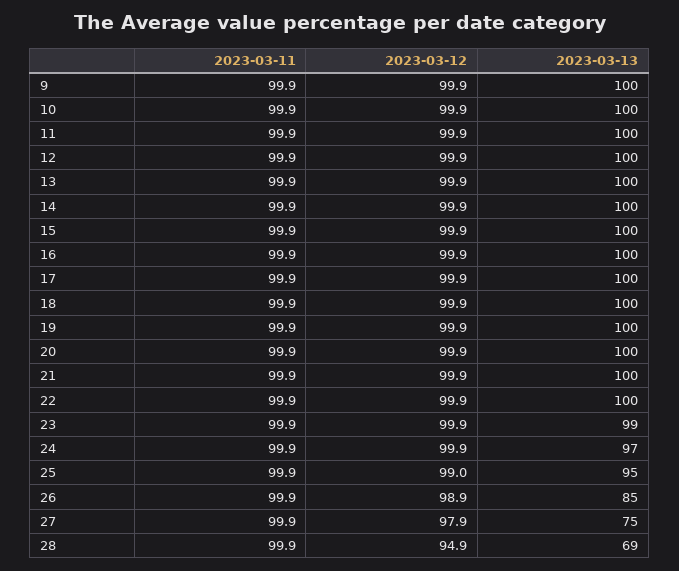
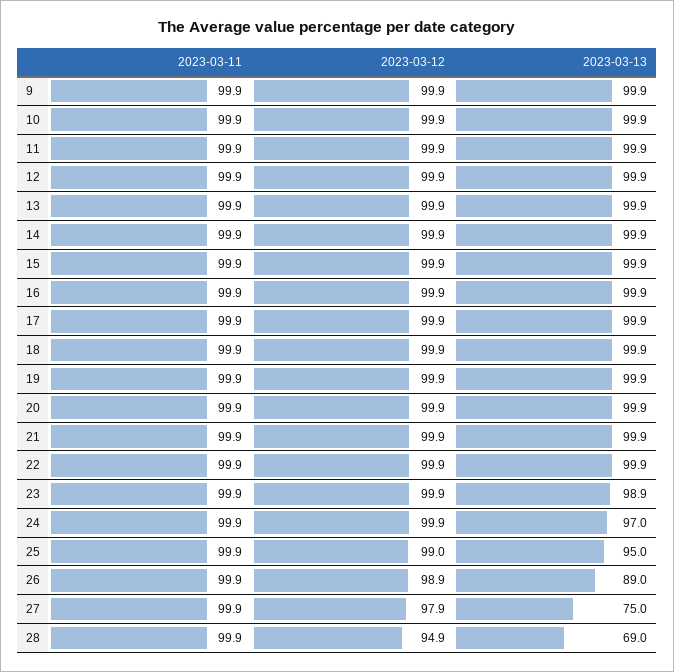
  {
    "2023-03-11": {
      "9": 99.9,
      "10": 99.9,
      "11": 99.9,
      "12": 99.9,
      "13": 99.9,
      "14": 99.9,
      "15": 99.9,
      "16": 99.9,
      "17": 99.9,
      "18": 99.9,
      "19": 99.9,
      "20": 99.9,
      "21": 99.9,
      "22": 99.9,
      "23": 99.9,
      "24": 99.9,
      "25": 99.9,
      "26": 99.9,
      "27": 99.9,
      "28": 99.9
    },
    "2023-03-12": {
      "9": 99.9,
      "10": 99.9,
      "11": 99.9,
      "12": 99.9,
      "13": 99.9,
      "14": 99.9,
      "15": 99.9,
      "16": 99.9,
      "17": 99.9,
      "18": 99.9,
      "19": 99.9,
      "20": 99.9,
      "21": 99.9,
      "22": 99.9,
      "23": 99.9,
      "24": 99.9,
      "25": 99,
      "26": 98.9,
      "27": 97.9,
      "28": 94.9
    },
    "2023-03-13": {
      "9": 99.9,
      "10": 99.9,
      "11": 99.9,
      "12": 99.9,
      "13": 99.9,
      "14": 99.9,
      "15": 99.9,
      "16": 99.9,
      "17": 99.9,
      "18": 99.9,
      "19": 99.9,
      "20": 99.9,
      "21": 99.9,
      "22": 99.9,
      "23": 98.9,
      "24": 97,
      "25": 95,
-     "26": 85,
+     "26": 89,
      "27": 75,
      "28": 69
    }
  }

